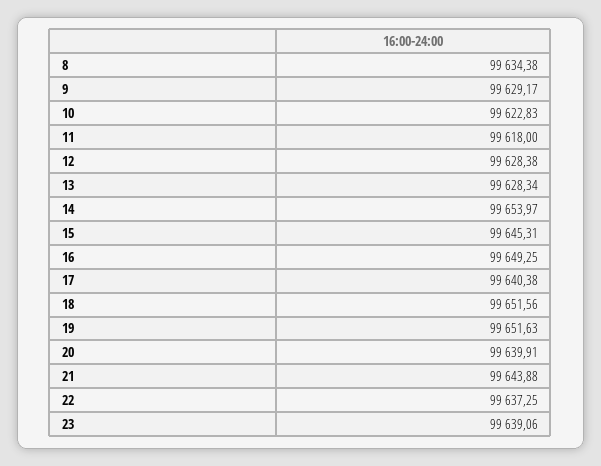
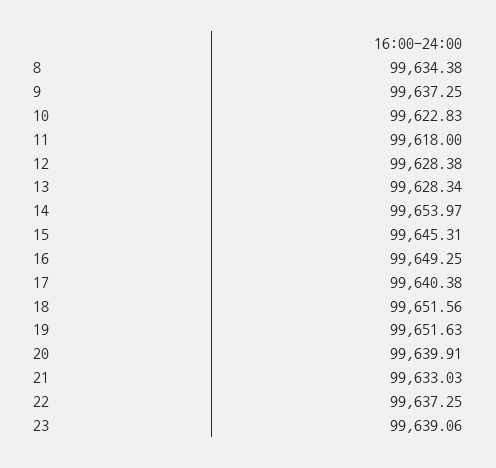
  {
    "8": 99634.38,
-   "9": 99629.17,
+   "9": 99637.25,
    "10": 99622.83,
    "11": 99618,
    "12": 99628.38,
    "13": 99628.34,
    "14": 99653.97,
    "15": 99645.31,
    "16": 99649.25,
    "17": 99640.38,
    "18": 99651.56,
    "19": 99651.63,
    "20": 99639.91,
-   "21": 99643.88,
+   "21": 99633.03,
    "22": 99637.25,
    "23": 99639.06
  }

